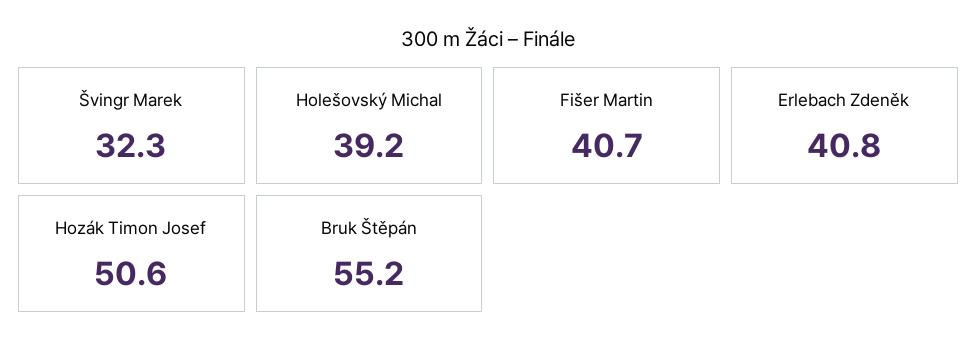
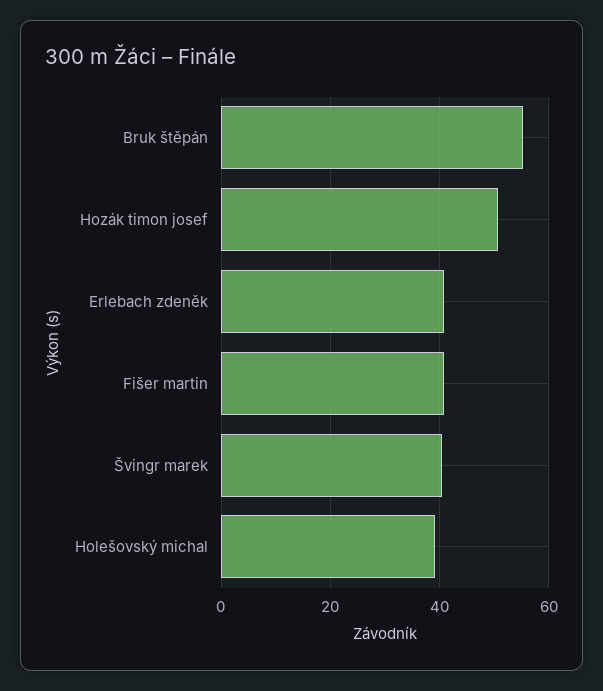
  {
-   "Švingr Marek": 32.3,
+   "Švingr Marek": 40,
    "Holešovský Michal": 39.2,
    "Fišer Martin": 40.7,
    "Erlebach Zdeněk": 40.8,
    "Hozák Timon Josef": 50.6,
    "Bruk Štěpán": 55.2
  }

